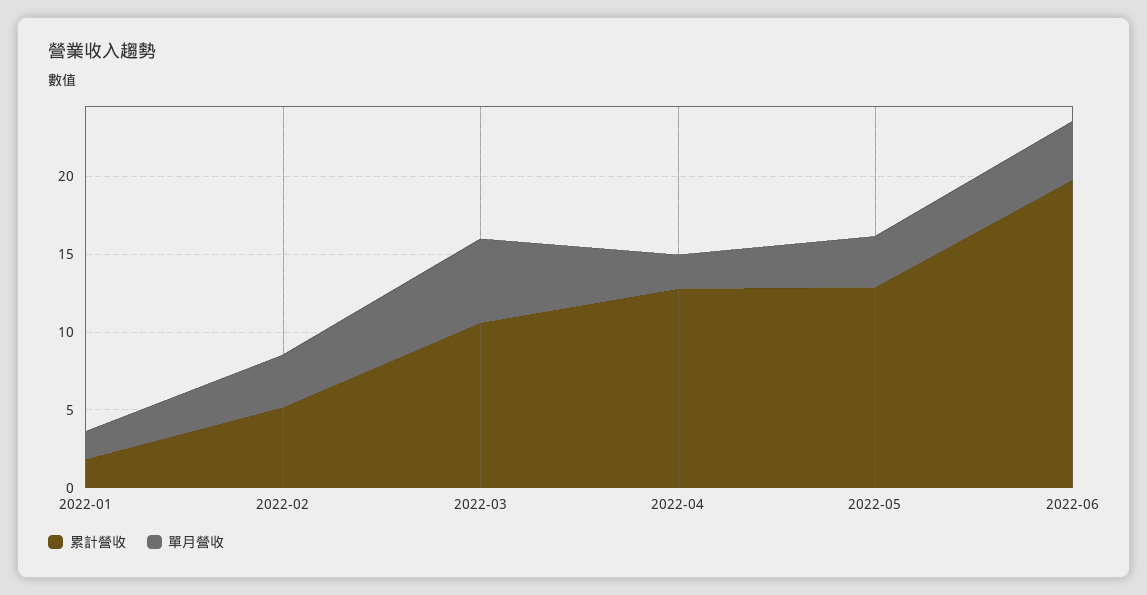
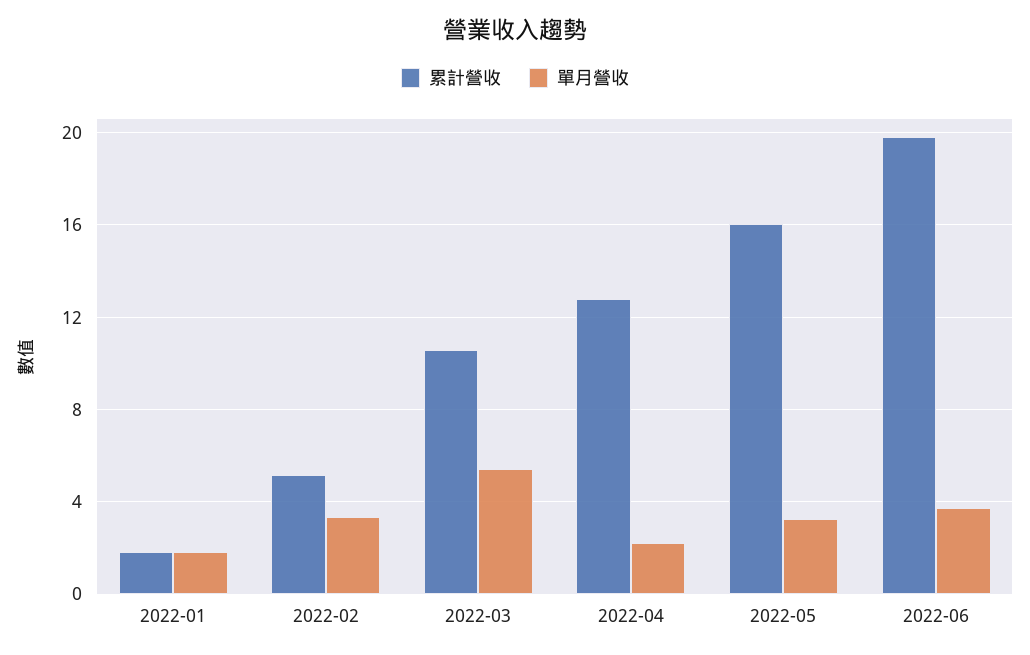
  {
    "累計營收": {
      "2022-01": 2,
      "2022-02": 5,
      "2022-03": 10.5,
      "2022-04": 13,
-     "2022-05": 13,
+     "2022-05": 16,
      "2022-06": 20
    },
    "單月營收": {
      "2022-01": 2,
      "2022-02": 3.5,
      "2022-03": 5.5,
      "2022-04": 2,
      "2022-05": 3.5,
      "2022-06": 4
    }
  }

